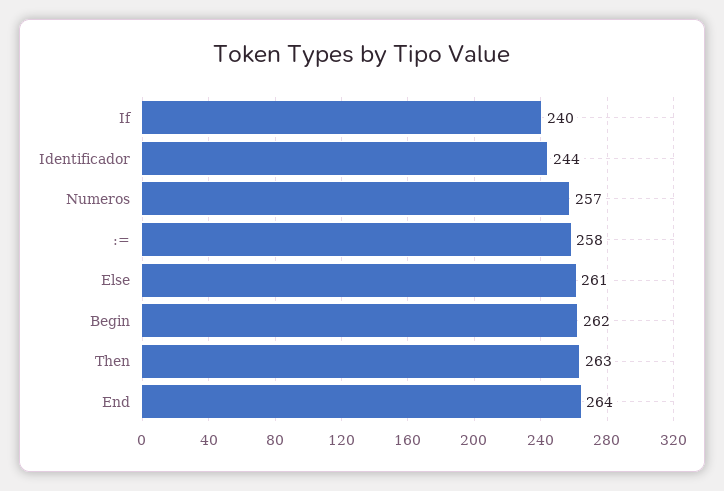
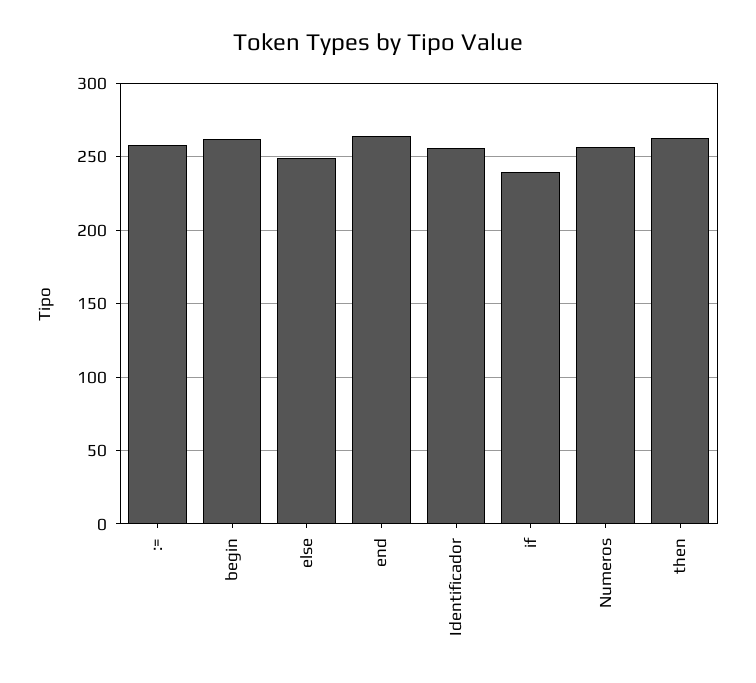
  {
    "If": 240,
-   "Identificador": 244,
+   "Identificador": 255,
    "Numeros": 257,
    ":=": 258,
-   "Else": 261,
+   "Else": 250,
    "Begin": 262,
    "Then": 263,
    "End": 264
  }

